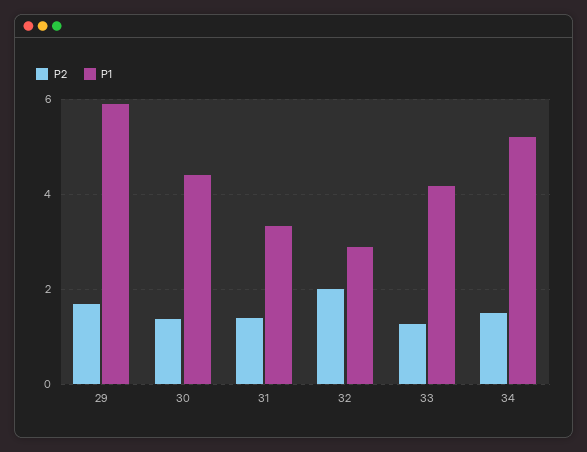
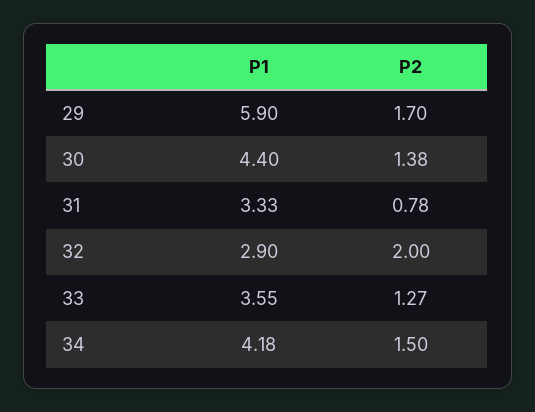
  {
    "P2": {
      "29": 1.7,
      "30": 1.38,
-     "31": 1.4,
+     "31": 0.78,
      "32": 2,
      "33": 1.27,
      "34": 1.5
    },
    "P1": {
      "29": 5.9,
      "30": 4.4,
      "31": 3.33,
      "32": 2.9,
-     "33": 4.2,
+     "33": 3.55,
-     "34": 5.2
+     "34": 4.18
    }
  }

